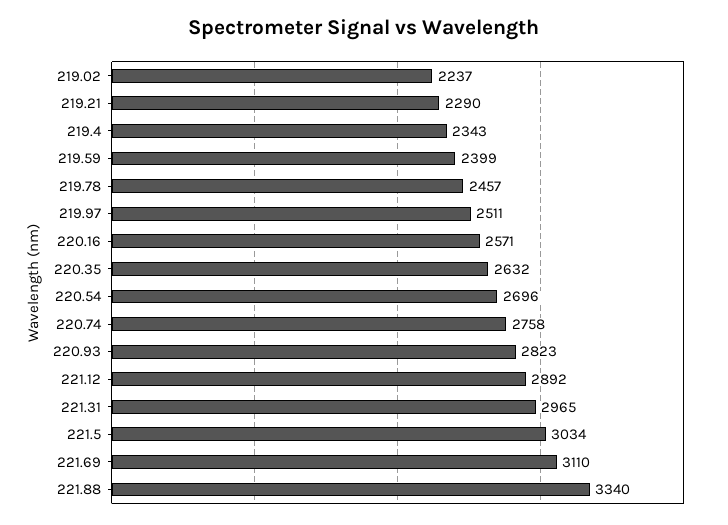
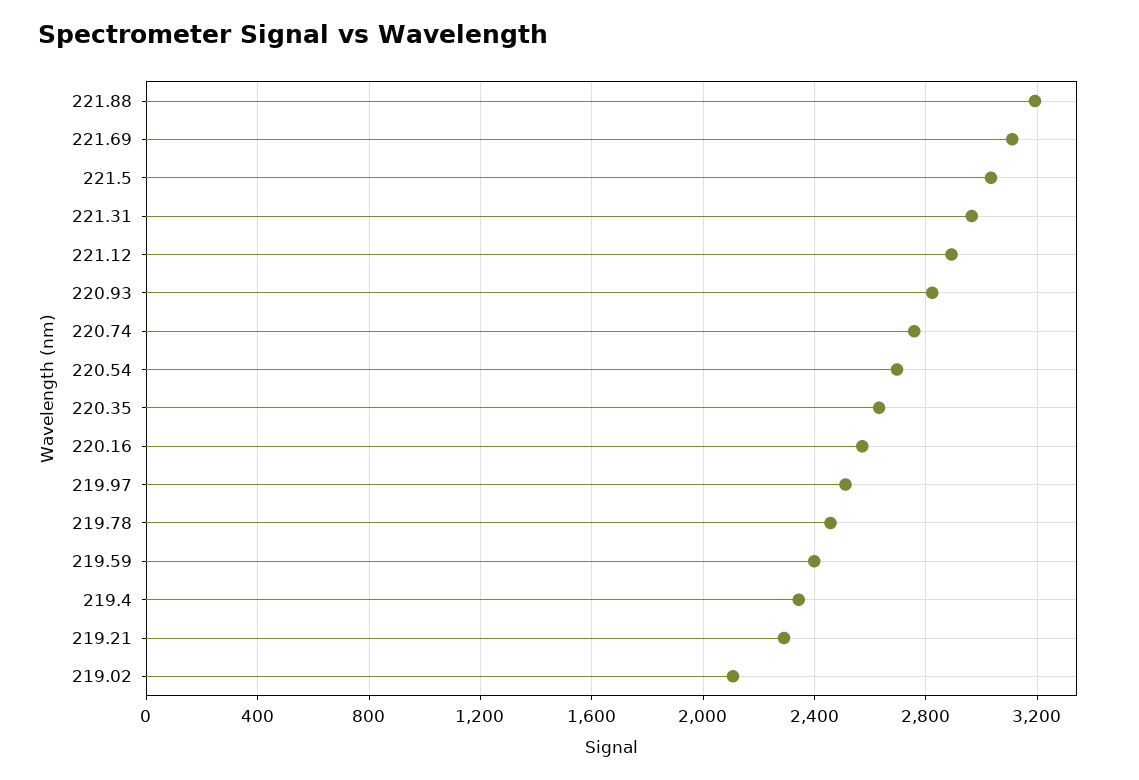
  {
-   "219.02": 2237,
+   "219.02": 2100,
    "219.21": 2290,
    "219.4": 2343,
    "219.59": 2399,
    "219.78": 2457,
    "219.97": 2511,
    "220.16": 2571,
    "220.35": 2632,
    "220.54": 2696,
    "220.74": 2758,
    "220.93": 2823,
    "221.12": 2892,
    "221.31": 2965,
    "221.5": 3034,
    "221.69": 3110,
-   "221.88": 3340
+   "221.88": 3200
  }

